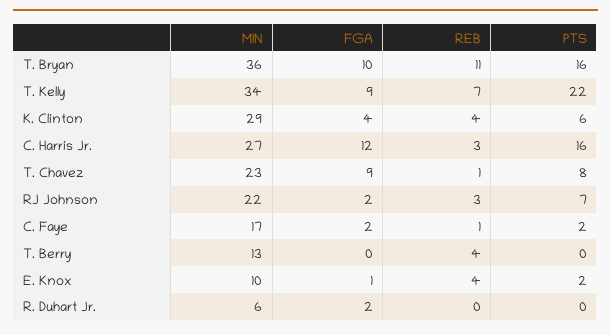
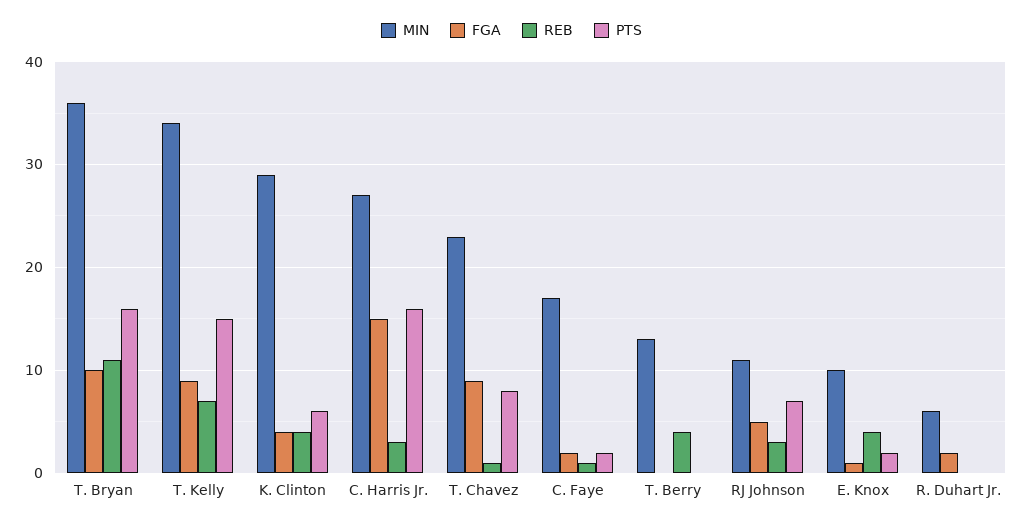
  {
    "MIN": {
      "T. Bryan": 36,
      "T. Kelly": 34,
      "K. Clinton": 29,
      "C. Harris Jr.": 27,
      "T. Chavez": 23,
-     "RJ Johnson": 22,
+     "RJ Johnson": 11,
      "C. Faye": 17,
      "T. Berry": 13,
      "E. Knox": 10,
      "R. Duhart Jr.": 6
    },
    "FGA": {
      "T. Bryan": 10,
      "T. Kelly": 9,
      "K. Clinton": 4,
-     "C. Harris Jr.": 12,
+     "C. Harris Jr.": 15,
      "T. Chavez": 9,
-     "RJ Johnson": 2,
+     "RJ Johnson": 5,
      "C. Faye": 2,
      "T. Berry": 0,
      "E. Knox": 1,
      "R. Duhart Jr.": 2
    },
    "REB": {
      "T. Bryan": 11,
      "T. Kelly": 7,
      "K. Clinton": 4,
      "C. Harris Jr.": 3,
      "T. Chavez": 1,
      "RJ Johnson": 3,
      "C. Faye": 1,
      "T. Berry": 4,
      "E. Knox": 4,
      "R. Duhart Jr.": 0
    },
    "PTS": {
      "T. Bryan": 16,
-     "T. Kelly": 22,
+     "T. Kelly": 15,
      "K. Clinton": 6,
      "C. Harris Jr.": 16,
      "T. Chavez": 8,
      "RJ Johnson": 7,
      "C. Faye": 2,
      "T. Berry": 0,
      "E. Knox": 2,
      "R. Duhart Jr.": 0
    }
  }

